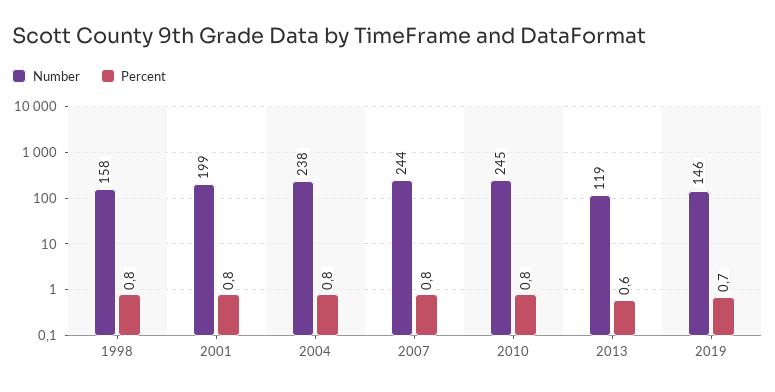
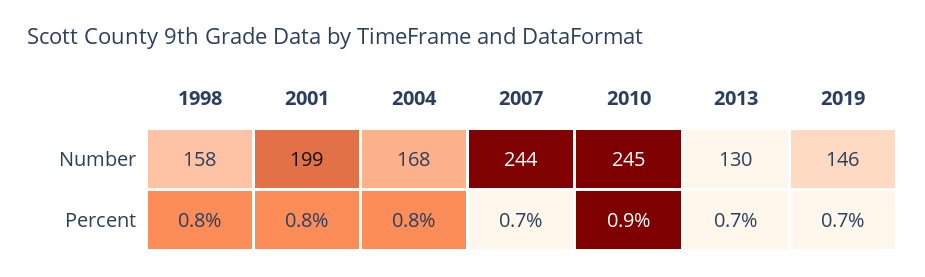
  {
    "Number": {
      "1998": 158,
      "2001": 199,
-     "2004": 238,
+     "2004": 168,
      "2007": 244,
      "2010": 245,
-     "2013": 119,
+     "2013": 130,
      "2019": 146
    },
    "Percent": {
      "1998": 0.8,
      "2001": 0.8,
      "2004": 0.8,
-     "2007": 0.8,
+     "2007": 0.7,
-     "2010": 0.8,
+     "2010": 0.9,
-     "2013": 0.6,
+     "2013": 0.7,
      "2019": 0.7
    }
  }

